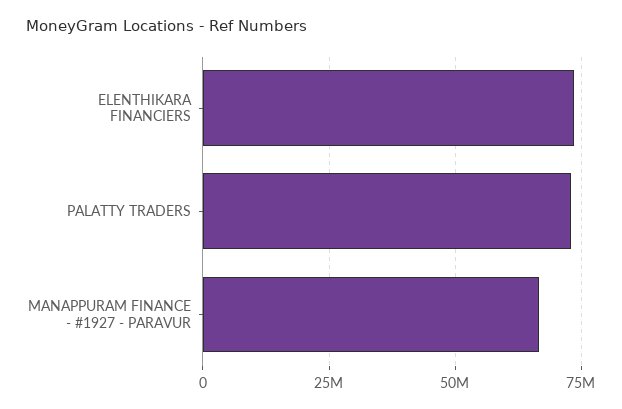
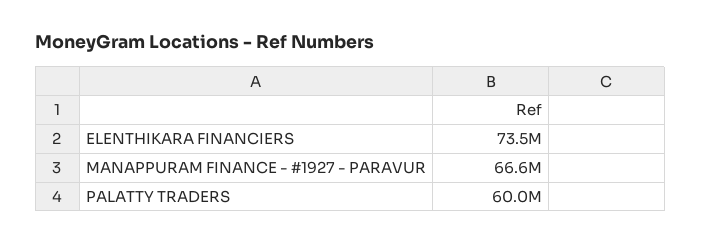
  {
    "ELENTHIKARA FINANCIERS": 73500000,
-   "PALATTY TRADERS": 72500000,
+   "PALATTY TRADERS": 60000000,
    "MANAPPURAM FINANCE - #1927 - PARAVUR": 66600000
  }

